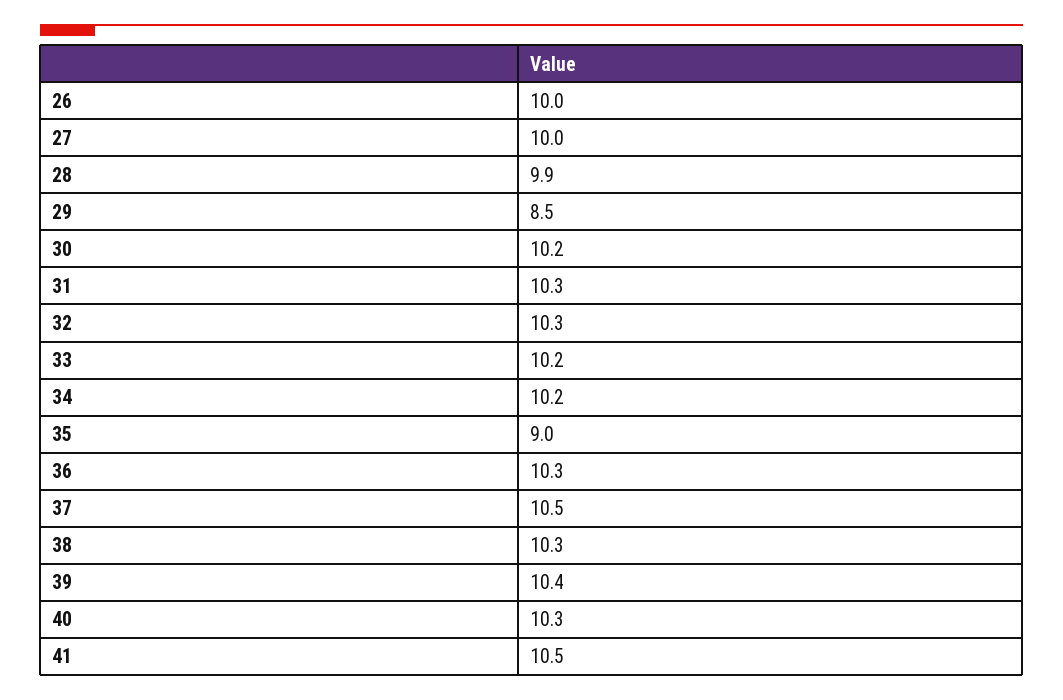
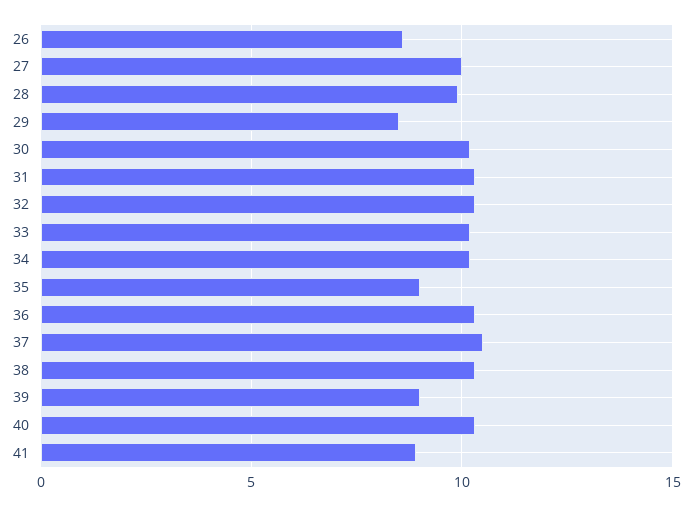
  {
-   "26": 10,
+   "26": 8.5,
    "27": 10,
    "28": 9.9,
    "29": 8.5,
    "30": 10.2,
    "31": 10.3,
    "32": 10.3,
    "33": 10.2,
    "34": 10.2,
    "35": 9,
    "36": 10.3,
    "37": 10.5,
    "38": 10.3,
-   "39": 10.4,
+   "39": 9,
    "40": 10.3,
-   "41": 10.5
+   "41": 9
  }

